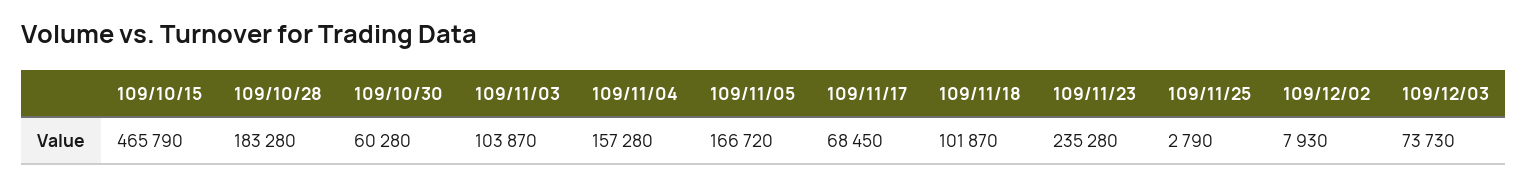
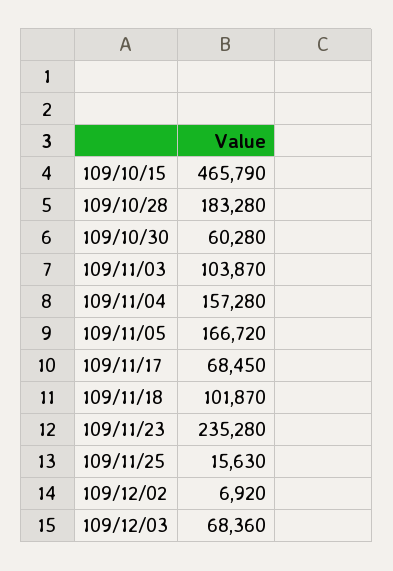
  {
    "109/10/15": 465790,
    "109/10/28": 183280,
    "109/10/30": 60280,
    "109/11/03": 103870,
    "109/11/04": 157280,
    "109/11/05": 166720,
    "109/11/17": 68450,
    "109/11/18": 101870,
    "109/11/23": 235280,
-   "109/11/25": 2790,
+   "109/11/25": 15630,
-   "109/12/02": 7930,
+   "109/12/02": 6920,
-   "109/12/03": 73730
+   "109/12/03": 68360
  }

